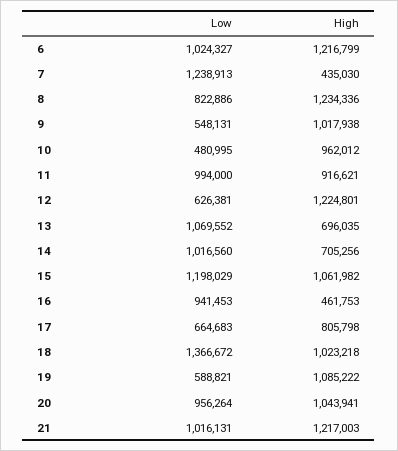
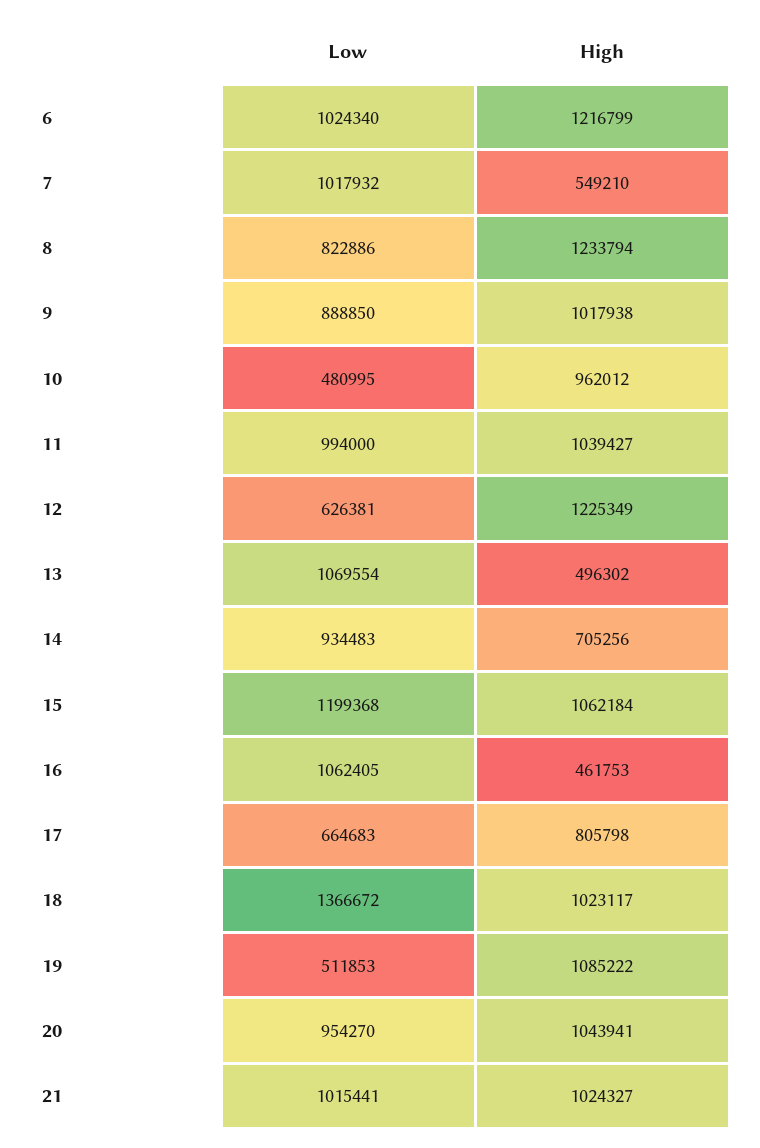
  {
    "Low": {
-     "6": 1024327,
+     "6": 1024340,
-     "7": 1238913,
+     "7": 1017932,
      "8": 822886,
-     "9": 548131,
+     "9": 888850,
      "10": 480995,
      "11": 994000,
      "12": 626381,
-     "13": 1069552,
+     "13": 1069554,
-     "14": 1016560,
+     "14": 934483,
-     "15": 1198029,
+     "15": 1199368,
-     "16": 941453,
+     "16": 1062405,
      "17": 664683,
      "18": 1366672,
-     "19": 588821,
+     "19": 511853,
-     "20": 956264,
+     "20": 954270,
-     "21": 1016131
+     "21": 1015441
    },
    "High": {
      "6": 1216799,
-     "7": 435030,
+     "7": 549210,
-     "8": 1234336,
+     "8": 1233794,
      "9": 1017938,
      "10": 962012,
-     "11": 916621,
+     "11": 1039427,
-     "12": 1224801,
+     "12": 1225349,
-     "13": 696035,
+     "13": 496302,
      "14": 705256,
-     "15": 1061982,
+     "15": 1062184,
      "16": 461753,
      "17": 805798,
-     "18": 1023218,
+     "18": 1023117,
      "19": 1085222,
      "20": 1043941,
-     "21": 1217003
+     "21": 1024327
    }
  }

